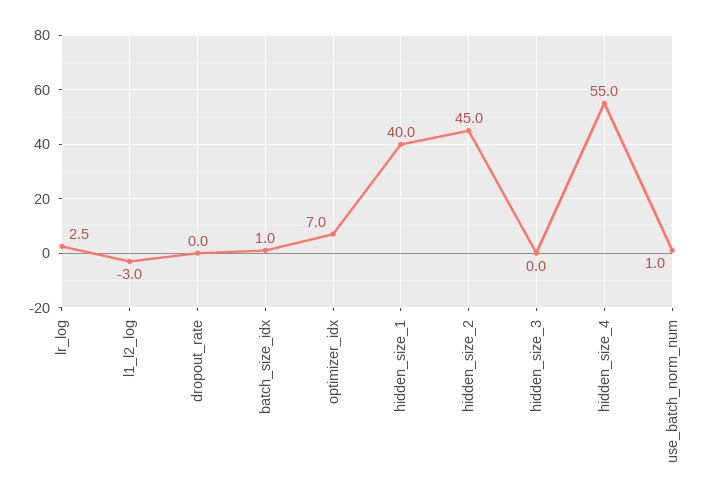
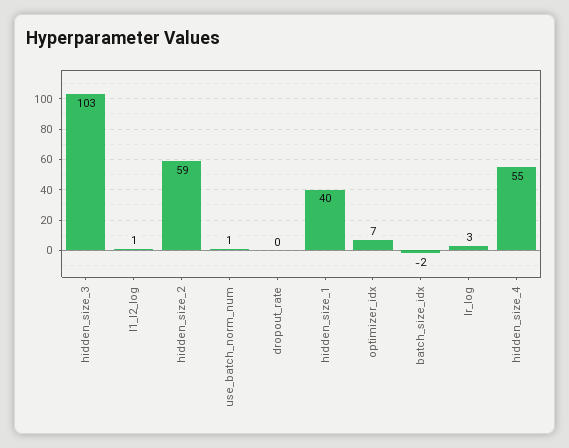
  {
    "lr_log": 2.5,
-   "l1_l2_log": -3,
+   "l1_l2_log": 1,
    "dropout_rate": 0,
-   "batch_size_idx": 1,
+   "batch_size_idx": -2,
    "optimizer_idx": 7,
    "hidden_size_1": 40,
-   "hidden_size_2": 45,
+   "hidden_size_2": 59,
-   "hidden_size_3": 0,
+   "hidden_size_3": 103,
    "hidden_size_4": 55,
    "use_batch_norm_num": 1
  }

